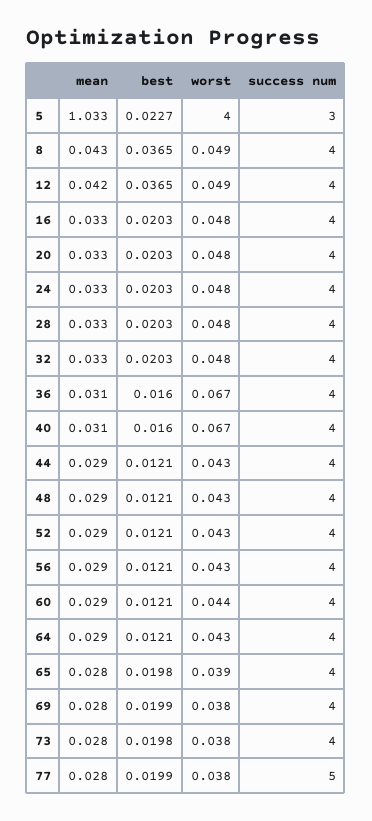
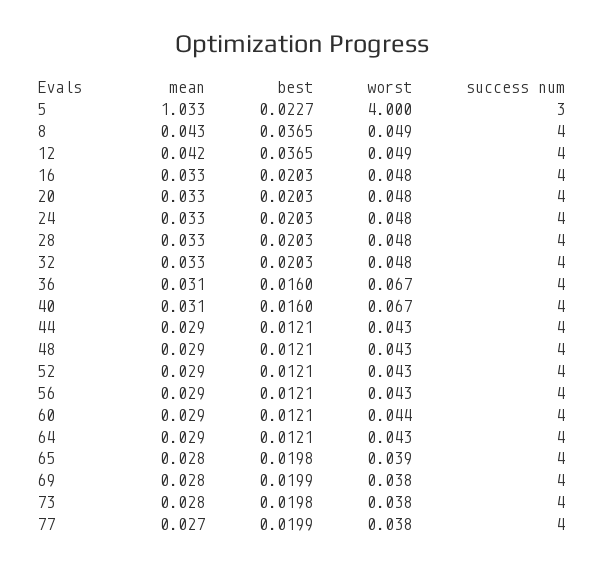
  {
    "mean": {
      "5": 1.033,
      "8": 0.043,
      "12": 0.042,
      "16": 0.033,
      "20": 0.033,
      "24": 0.033,
      "28": 0.033,
      "32": 0.033,
      "36": 0.031,
      "40": 0.031,
      "44": 0.029,
      "48": 0.029,
      "52": 0.029,
      "56": 0.029,
      "60": 0.029,
      "64": 0.029,
      "65": 0.028,
      "69": 0.028,
      "73": 0.028,
-     "77": 0.028
+     "77": 0.027
    },
    "best": {
      "5": 0.0227,
      "8": 0.0365,
      "12": 0.0365,
      "16": 0.0203,
      "20": 0.0203,
      "24": 0.0203,
      "28": 0.0203,
      "32": 0.0203,
      "36": 0.016,
      "40": 0.016,
      "44": 0.0121,
      "48": 0.0121,
      "52": 0.0121,
      "56": 0.0121,
      "60": 0.0121,
      "64": 0.0121,
      "65": 0.0198,
      "69": 0.0199,
      "73": 0.0198,
      "77": 0.0199
    },
    "worst": {
      "5": 4,
      "8": 0.049,
      "12": 0.049,
      "16": 0.048,
      "20": 0.048,
      "24": 0.048,
      "28": 0.048,
      "32": 0.048,
      "36": 0.067,
      "40": 0.067,
      "44": 0.043,
      "48": 0.043,
      "52": 0.043,
      "56": 0.043,
      "60": 0.044,
      "64": 0.043,
      "65": 0.039,
      "69": 0.038,
      "73": 0.038,
      "77": 0.038
    },
    "success num": {
      "5": 3,
      "8": 4,
      "12": 4,
      "16": 4,
      "20": 4,
      "24": 4,
      "28": 4,
      "32": 4,
      "36": 4,
      "40": 4,
      "44": 4,
      "48": 4,
      "52": 4,
      "56": 4,
      "60": 4,
      "64": 4,
      "65": 4,
      "69": 4,
      "73": 4,
-     "77": 5
+     "77": 4
    }
  }

